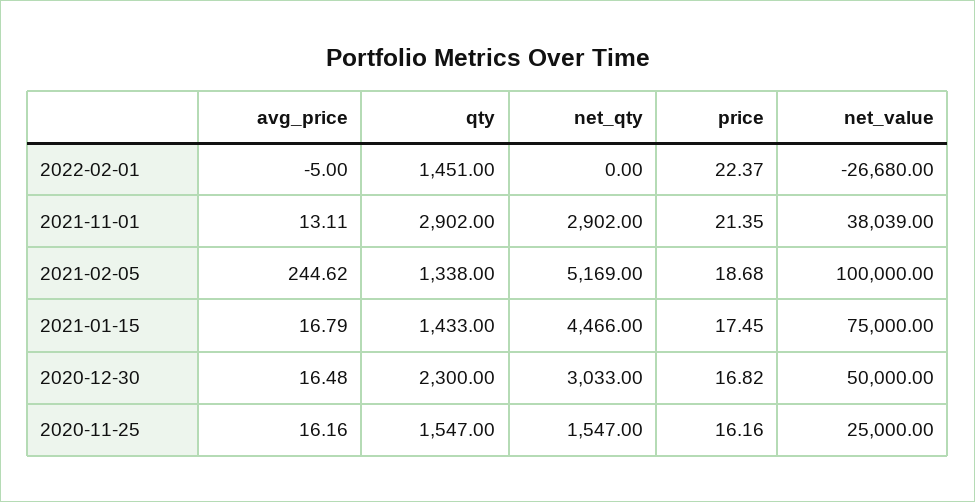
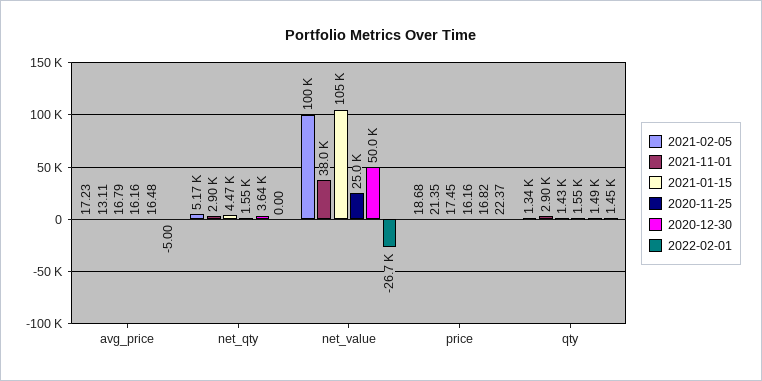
  {
    "2022-02-01": {
      "avg_price": -5,
      "qty": 1451,
      "net_qty": 0,
      "price": 22.37,
      "net_value": -26680
    },
    "2021-11-01": {
      "avg_price": 13.11,
      "qty": 2902,
      "net_qty": 2902,
      "price": 21.35,
      "net_value": 38039
    },
    "2021-02-05": {
-     "avg_price": 244.62,
+     "avg_price": 17.23,
      "qty": 1338,
      "net_qty": 5169,
      "price": 18.68,
      "net_value": 100000
    },
    "2021-01-15": {
      "avg_price": 16.79,
      "qty": 1433,
      "net_qty": 4466,
      "price": 17.45,
-     "net_value": 75000
+     "net_value": 105000
    },
    "2020-12-30": {
      "avg_price": 16.48,
-     "qty": 2300,
+     "qty": 1490,
-     "net_qty": 3033,
+     "net_qty": 3640,
      "price": 16.82,
      "net_value": 50000
    },
    "2020-11-25": {
      "avg_price": 16.16,
      "qty": 1547,
      "net_qty": 1547,
      "price": 16.16,
      "net_value": 25000
    }
  }

